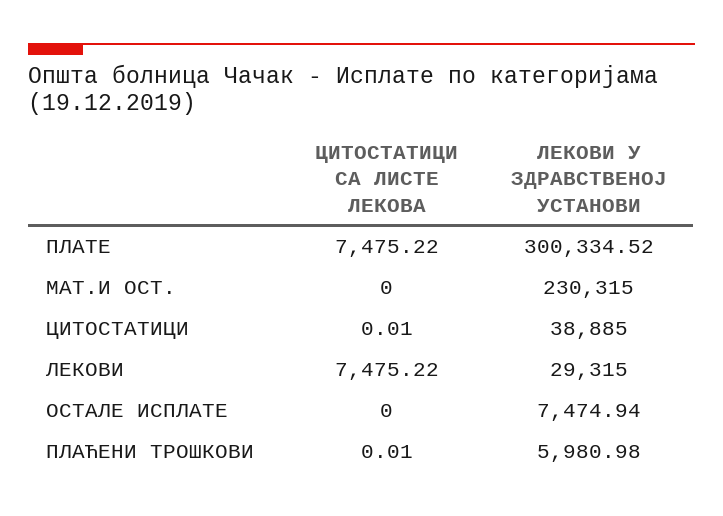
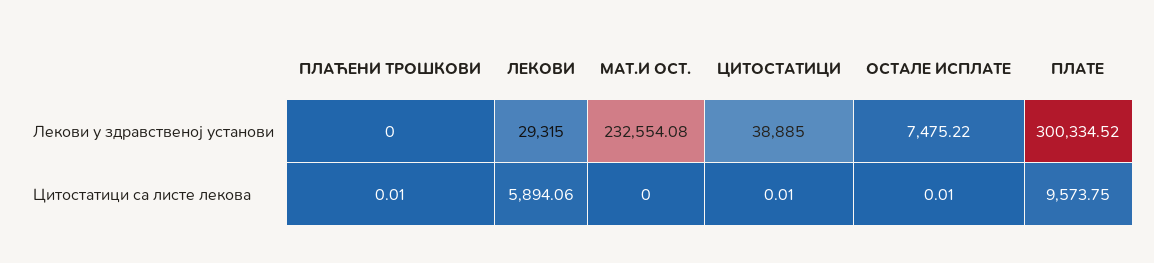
  {
    "ЦИТОСТАТИЦИ СА ЛИСТЕ ЛЕКОВА": {
-     "ПЛАТЕ": 7475.22,
+     "ПЛАТЕ": 9573.75,
      "МАТ.И ОСТ.": 0,
      "ЦИТОСТАТИЦИ": 0.01,
-     "ЛЕКОВИ": 7475.22,
+     "ЛЕКОВИ": 5894.06,
-     "ОСТАЛЕ ИСПЛАТЕ": 0,
+     "ОСТАЛЕ ИСПЛАТЕ": 0.01,
      "ПЛАЋЕНИ ТРОШКОВИ": 0.01
    },
    "ЛЕКОВИ У ЗДРАВСТВЕНОЈ УСТАНОВИ": {
      "ПЛАТЕ": 300334.52,
-     "МАТ.И ОСТ.": 230315,
+     "МАТ.И ОСТ.": 232554.08,
      "ЦИТОСТАТИЦИ": 38885,
      "ЛЕКОВИ": 29315,
-     "ОСТАЛЕ ИСПЛАТЕ": 7474.94,
+     "ОСТАЛЕ ИСПЛАТЕ": 7475.22,
-     "ПЛАЋЕНИ ТРОШКОВИ": 5980.98
+     "ПЛАЋЕНИ ТРОШКОВИ": 0
    }
  }

